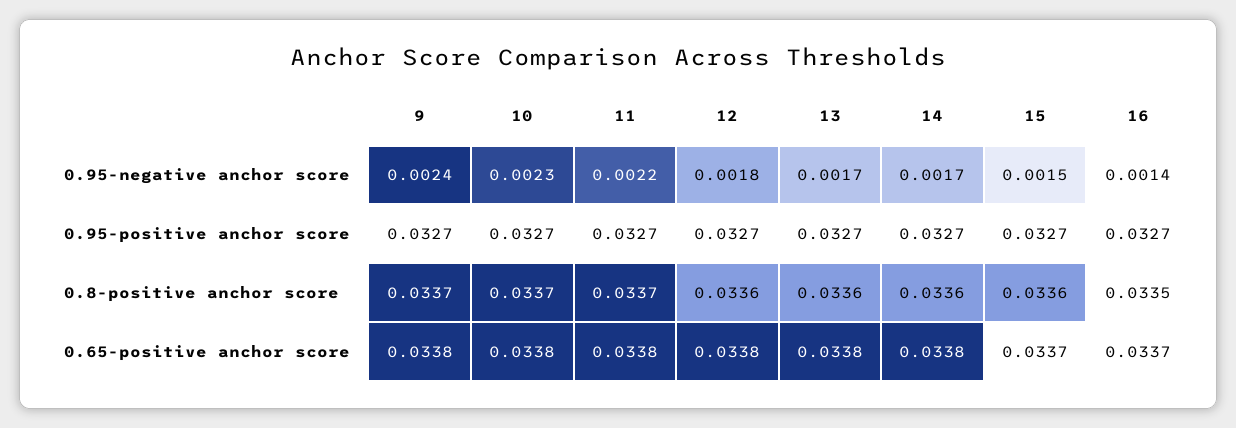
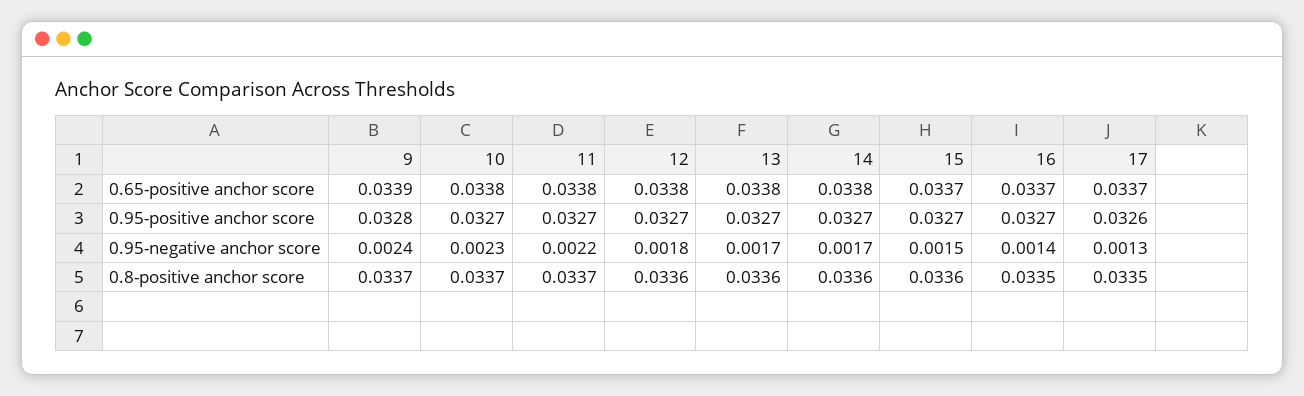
  {
    "9": {
      "0.95-negative anchor score": 0.0024,
-     "0.95-positive anchor score": 0.0327,
+     "0.95-positive anchor score": 0.0328,
      "0.8-positive anchor score": 0.0337,
-     "0.65-positive anchor score": 0.0338
+     "0.65-positive anchor score": 0.0339
    },
    "10": {
      "0.95-negative anchor score": 0.0023,
      "0.95-positive anchor score": 0.0327,
      "0.8-positive anchor score": 0.0337,
      "0.65-positive anchor score": 0.0338
    },
    "11": {
      "0.95-negative anchor score": 0.0022,
      "0.95-positive anchor score": 0.0327,
      "0.8-positive anchor score": 0.0337,
      "0.65-positive anchor score": 0.0338
    },
    "12": {
      "0.95-negative anchor score": 0.0018,
      "0.95-positive anchor score": 0.0327,
      "0.8-positive anchor score": 0.0336,
      "0.65-positive anchor score": 0.0338
    },
    "13": {
      "0.95-negative anchor score": 0.0017,
      "0.95-positive anchor score": 0.0327,
      "0.8-positive anchor score": 0.0336,
      "0.65-positive anchor score": 0.0338
    },
    "14": {
      "0.95-negative anchor score": 0.0017,
      "0.95-positive anchor score": 0.0327,
      "0.8-positive anchor score": 0.0336,
      "0.65-positive anchor score": 0.0338
    },
    "15": {
      "0.95-negative anchor score": 0.0015,
      "0.95-positive anchor score": 0.0327,
      "0.8-positive anchor score": 0.0336,
      "0.65-positive anchor score": 0.0337
    },
    "16": {
      "0.95-negative anchor score": 0.0014,
      "0.95-positive anchor score": 0.0327,
      "0.8-positive anchor score": 0.0335,
      "0.65-positive anchor score": 0.0337
-   }
+   },
+   "17": {
+     "0.65-positive anchor score": 0.0337,
+     "0.95-positive anchor score": 0.0326,
+     "0.95-negative anchor score": 0.0013,
+     "0.8-positive anchor score": 0.0335
+   }
  }

